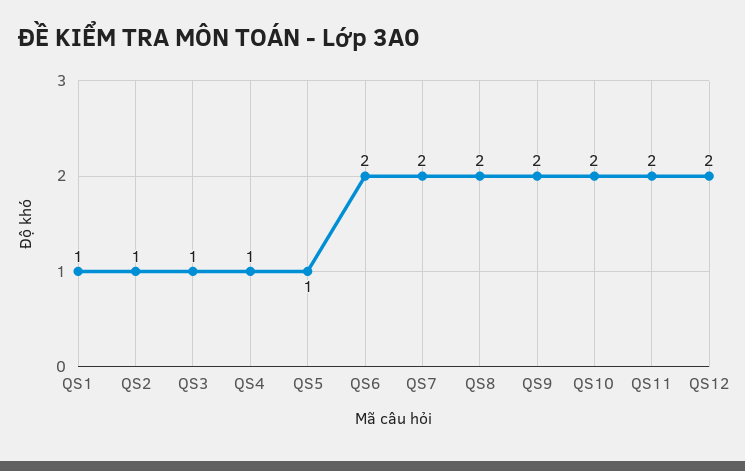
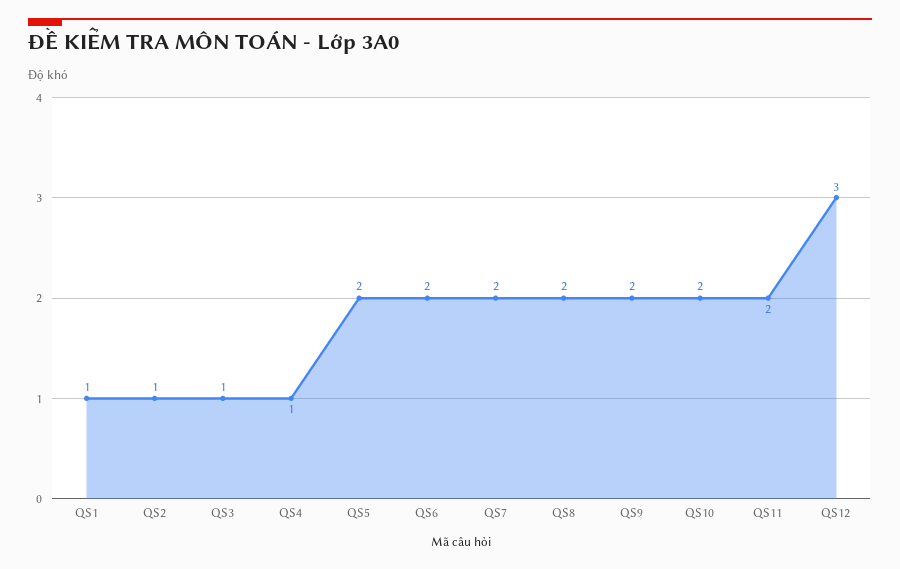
  {
    "QS1": 1,
    "QS2": 1,
    "QS3": 1,
    "QS4": 1,
-   "QS5": 1,
+   "QS5": 2,
    "QS6": 2,
    "QS7": 2,
    "QS8": 2,
    "QS9": 2,
    "QS10": 2,
    "QS11": 2,
-   "QS12": 2
+   "QS12": 3
  }

